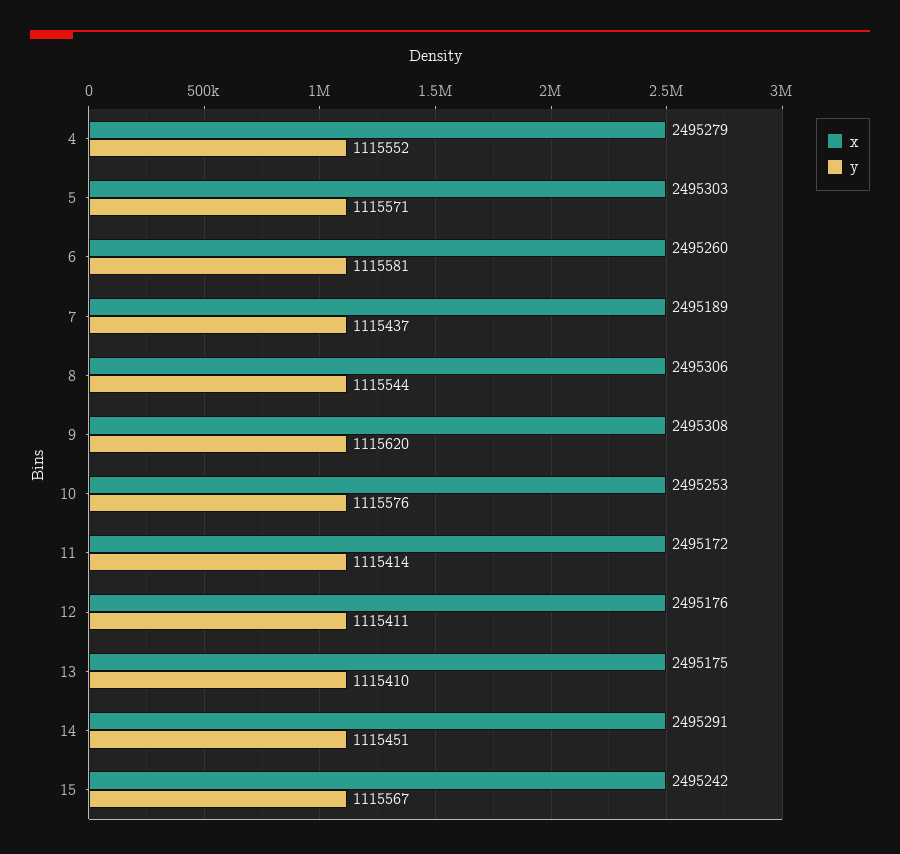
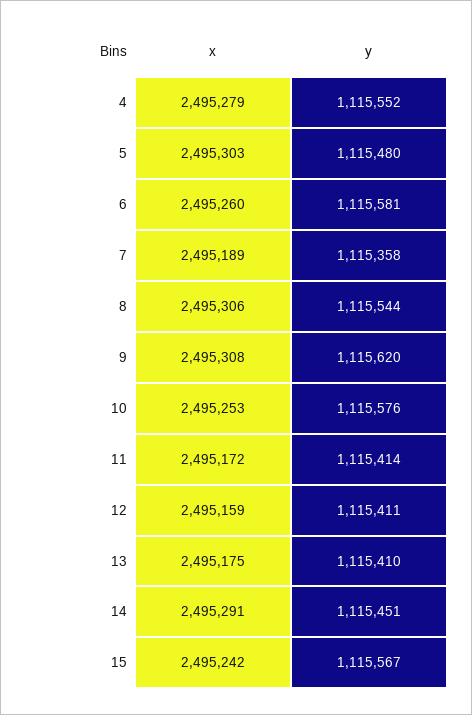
  {
    "x": {
      "4": 2495279,
      "5": 2495303,
      "6": 2495260,
      "7": 2495189,
      "8": 2495306,
      "9": 2495308,
      "10": 2495253,
      "11": 2495172,
-     "12": 2495176,
+     "12": 2495159,
      "13": 2495175,
      "14": 2495291,
      "15": 2495242
    },
    "y": {
      "4": 1115552,
-     "5": 1115571,
+     "5": 1115480,
      "6": 1115581,
-     "7": 1115437,
+     "7": 1115358,
      "8": 1115544,
      "9": 1115620,
      "10": 1115576,
      "11": 1115414,
      "12": 1115411,
      "13": 1115410,
      "14": 1115451,
      "15": 1115567
    }
  }

